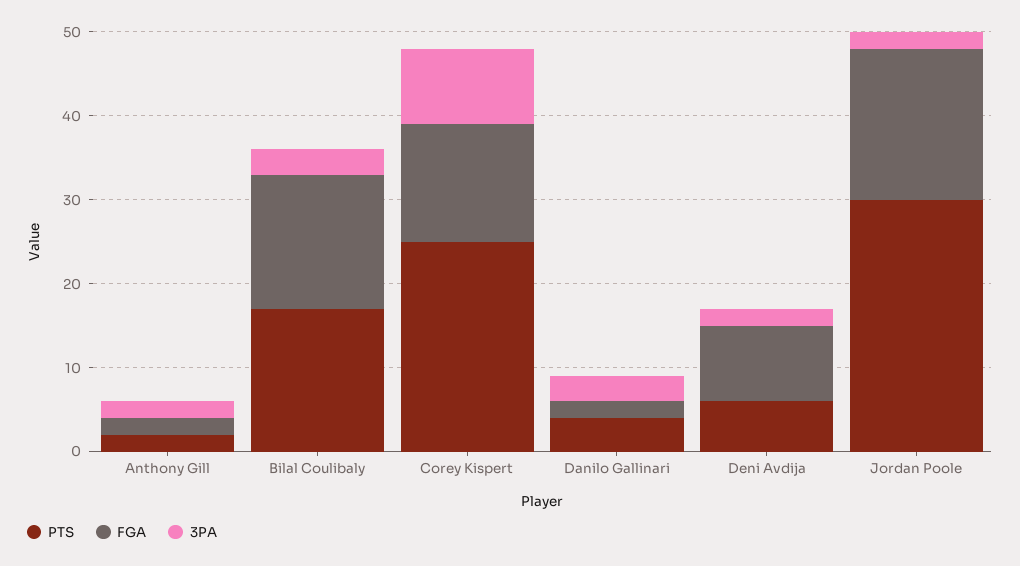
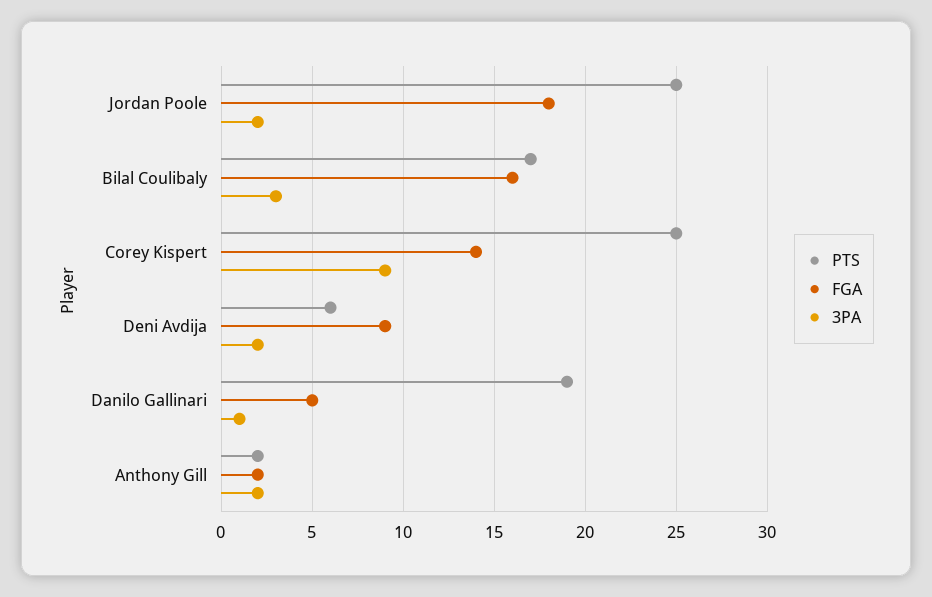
  {
    "PTS": {
      "Anthony Gill": 2,
      "Bilal Coulibaly": 17,
      "Corey Kispert": 25,
-     "Danilo Gallinari": 4,
+     "Danilo Gallinari": 19,
      "Deni Avdija": 6,
-     "Jordan Poole": 30
+     "Jordan Poole": 25
    },
    "FGA": {
      "Anthony Gill": 2,
      "Bilal Coulibaly": 16,
      "Corey Kispert": 14,
-     "Danilo Gallinari": 2,
+     "Danilo Gallinari": 5,
      "Deni Avdija": 9,
      "Jordan Poole": 18
    },
    "3PA": {
      "Anthony Gill": 2,
      "Bilal Coulibaly": 3,
      "Corey Kispert": 9,
-     "Danilo Gallinari": 3,
+     "Danilo Gallinari": 1,
      "Deni Avdija": 2,
      "Jordan Poole": 2
    }
  }

